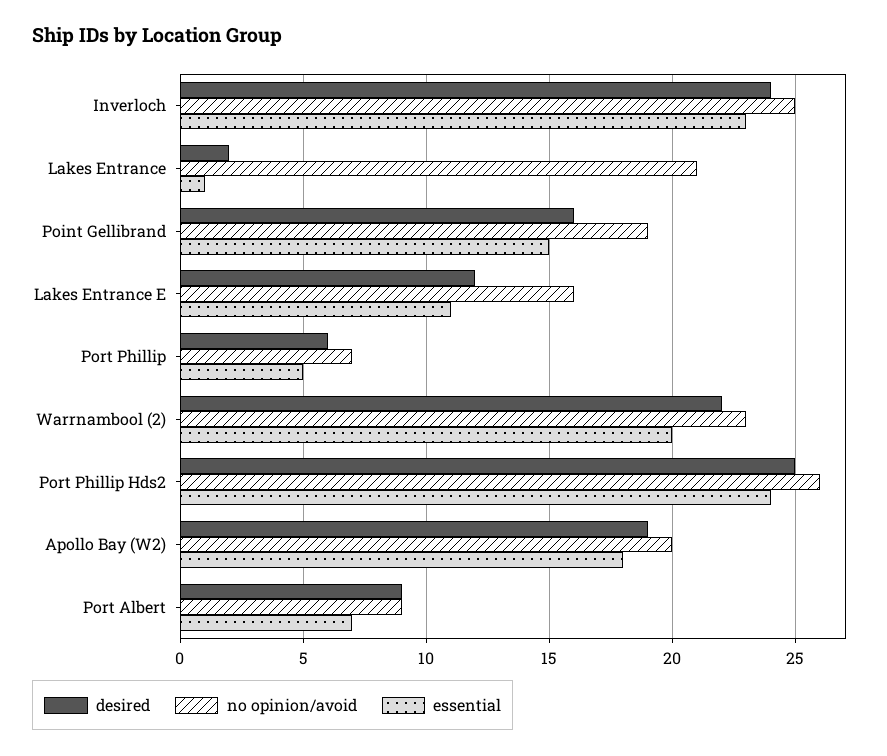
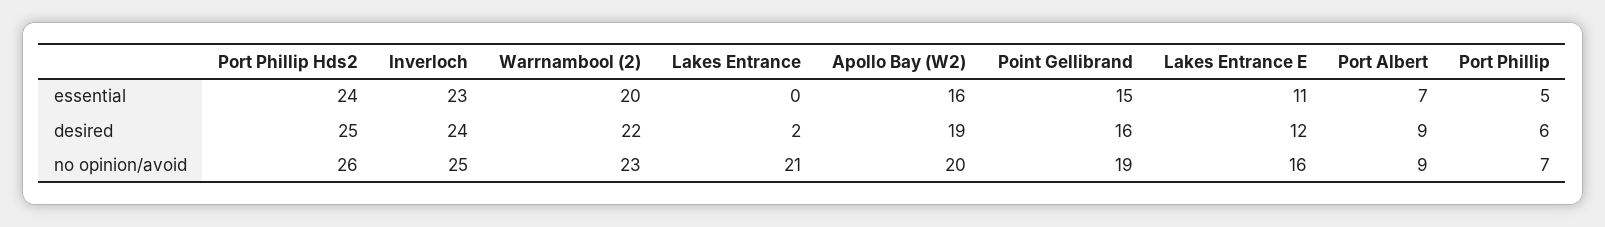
  {
    "desired": {
      "Inverloch": 24,
      "Lakes Entrance": 2,
      "Point Gellibrand": 16,
      "Lakes Entrance E": 12,
      "Port Phillip": 6,
      "Warrnambool (2)": 22,
      "Port Phillip Hds2": 25,
      "Apollo Bay (W2)": 19,
      "Port Albert": 9
    },
    "no opinion/avoid": {
      "Inverloch": 25,
      "Lakes Entrance": 21,
      "Point Gellibrand": 19,
      "Lakes Entrance E": 16,
      "Port Phillip": 7,
      "Warrnambool (2)": 23,
      "Port Phillip Hds2": 26,
      "Apollo Bay (W2)": 20,
      "Port Albert": 9
    },
    "essential": {
      "Inverloch": 23,
-     "Lakes Entrance": 1,
+     "Lakes Entrance": 0,
      "Point Gellibrand": 15,
      "Lakes Entrance E": 11,
      "Port Phillip": 5,
      "Warrnambool (2)": 20,
      "Port Phillip Hds2": 24,
-     "Apollo Bay (W2)": 18,
+     "Apollo Bay (W2)": 16,
      "Port Albert": 7
    }
  }

